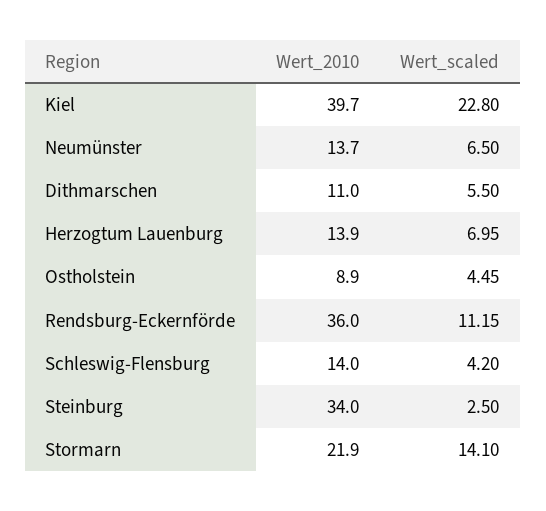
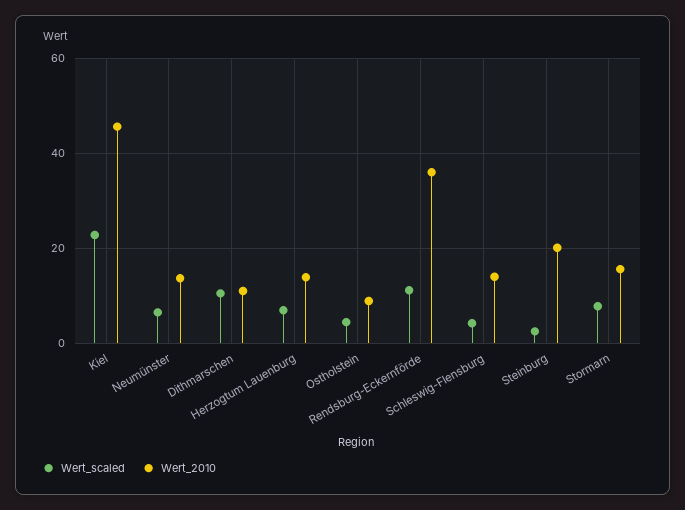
  {
    "Wert_2010": {
-     "Kiel": 39.7,
+     "Kiel": 46,
      "Neumünster": 13.7,
      "Dithmarschen": 11,
      "Herzogtum Lauenburg": 13.9,
      "Ostholstein": 8.9,
      "Rendsburg-Eckernförde": 36,
      "Schleswig-Flensburg": 14,
-     "Steinburg": 34,
+     "Steinburg": 20,
-     "Stormarn": 21.9
+     "Stormarn": 16
    },
    "Wert_scaled": {
      "Kiel": 22.8,
      "Neumünster": 6.5,
-     "Dithmarschen": 5.5,
+     "Dithmarschen": 10,
      "Herzogtum Lauenburg": 6.95,
      "Ostholstein": 4.45,
      "Rendsburg-Eckernförde": 11.15,
      "Schleswig-Flensburg": 4.2,
      "Steinburg": 2.5,
-     "Stormarn": 14.1
+     "Stormarn": 8
    }
  }

